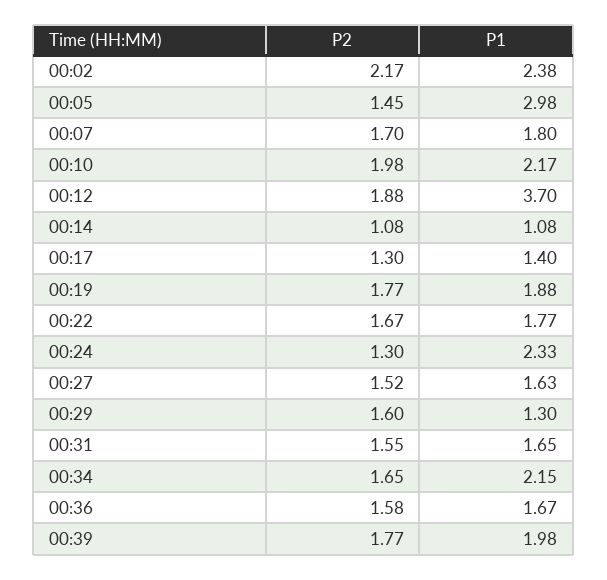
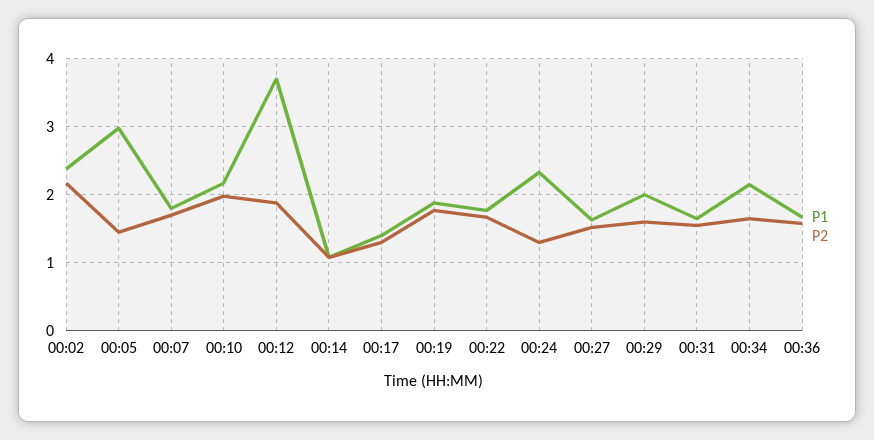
  {
    "P2": {
      "00:02": 2.17,
      "00:05": 1.45,
      "00:07": 1.7,
      "00:10": 1.98,
      "00:12": 1.88,
      "00:14": 1.08,
      "00:17": 1.3,
      "00:19": 1.77,
      "00:22": 1.67,
      "00:24": 1.3,
      "00:27": 1.52,
      "00:29": 1.6,
      "00:31": 1.55,
      "00:34": 1.65,
-     "00:36": 1.58,
+     "00:36": 1.58
-     "00:39": 1.77
    },
    "P1": {
      "00:02": 2.38,
      "00:05": 2.98,
      "00:07": 1.8,
      "00:10": 2.17,
      "00:12": 3.7,
      "00:14": 1.08,
      "00:17": 1.4,
      "00:19": 1.88,
      "00:22": 1.77,
      "00:24": 2.33,
      "00:27": 1.63,
-     "00:29": 1.3,
+     "00:29": 2,
      "00:31": 1.65,
      "00:34": 2.15,
-     "00:36": 1.67,
+     "00:36": 1.67
-     "00:39": 1.98
    }
  }

